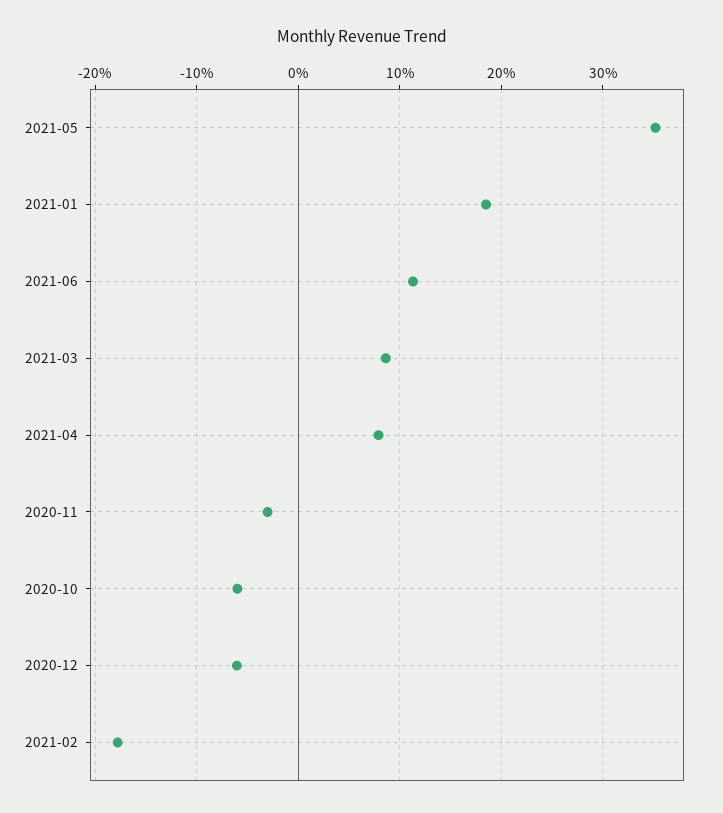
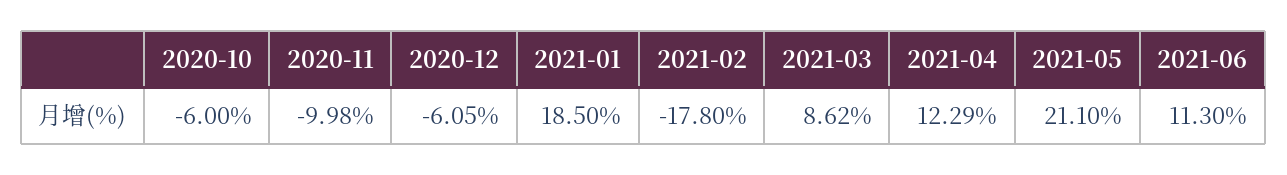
  {
-   "2021-05": 35,
+   "2021-05": 21.1,
    "2021-01": 18.5,
    "2021-06": 11.3,
    "2021-03": 8.62,
-   "2021-04": 8,
+   "2021-04": 12.29,
-   "2020-11": -3,
+   "2020-11": -9.98,
    "2020-10": -6,
    "2020-12": -6.05,
    "2021-02": -17.8
  }

